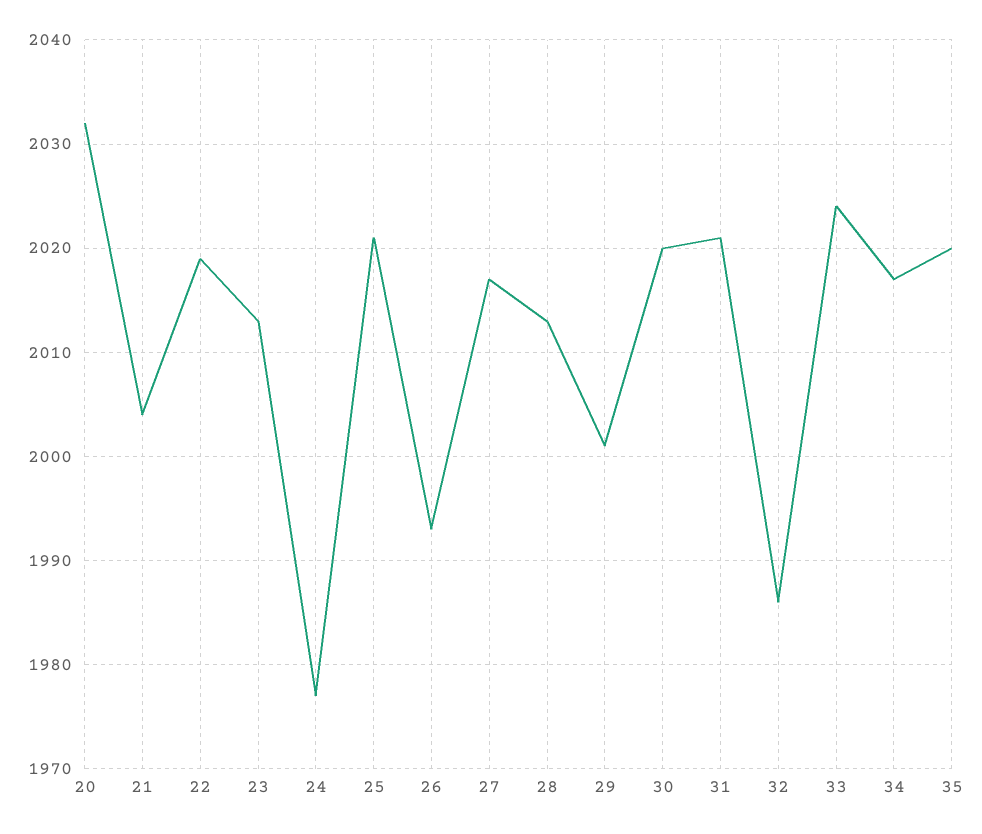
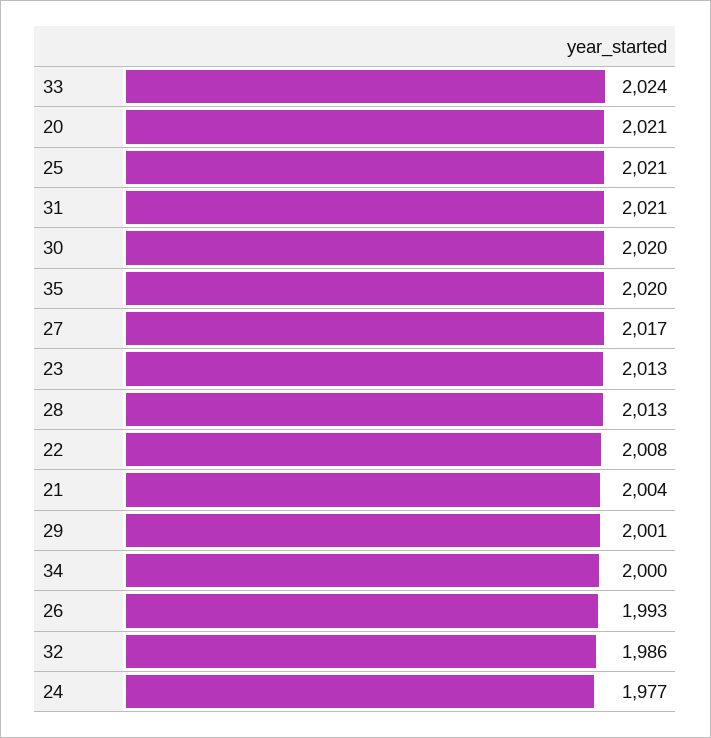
  {
-   "20": 2032,
+   "20": 2021,
    "21": 2004,
-   "22": 2019,
+   "22": 2008,
    "23": 2013,
    "24": 1977,
    "25": 2021,
    "26": 1993,
    "27": 2017,
    "28": 2013,
    "29": 2001,
    "30": 2020,
    "31": 2021,
    "32": 1986,
    "33": 2024,
-   "34": 2017,
+   "34": 2000,
    "35": 2020
  }

